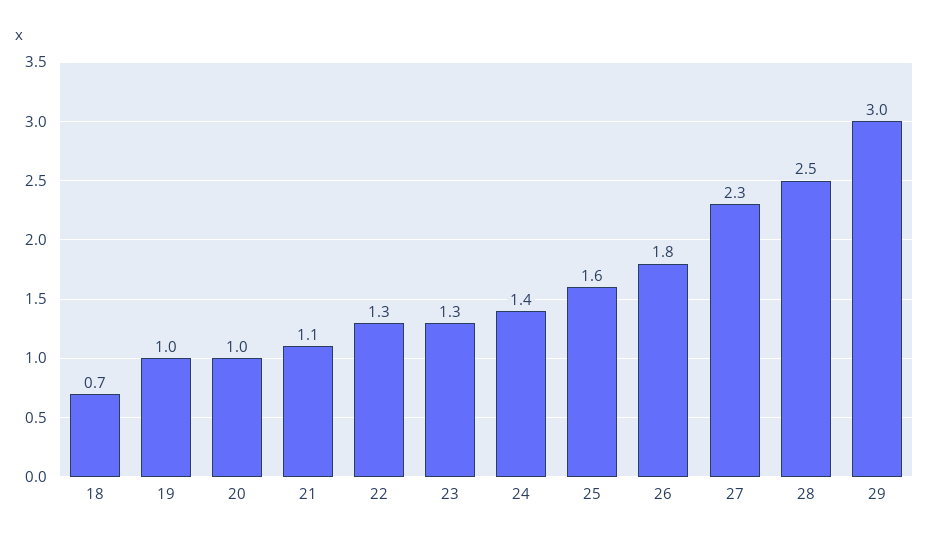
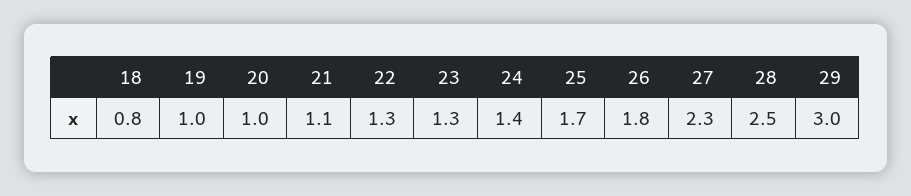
  {
-   "18": 0.7,
+   "18": 0.8,
    "19": 1,
    "20": 1,
    "21": 1.1,
    "22": 1.3,
    "23": 1.3,
    "24": 1.4,
-   "25": 1.6,
+   "25": 1.7,
    "26": 1.8,
    "27": 2.3,
    "28": 2.5,
    "29": 3
  }

